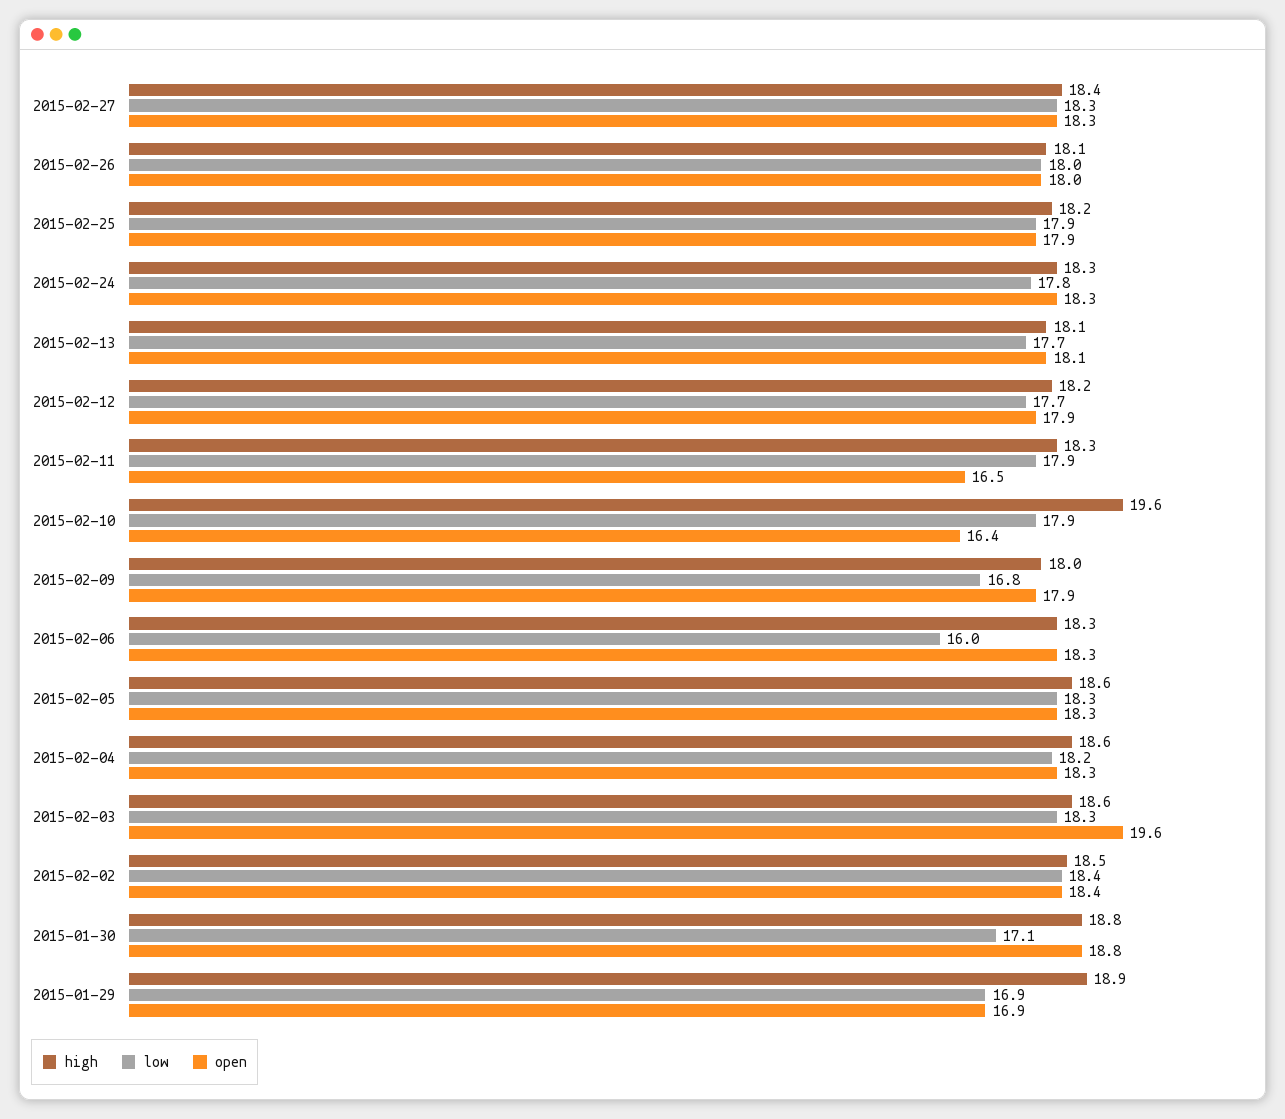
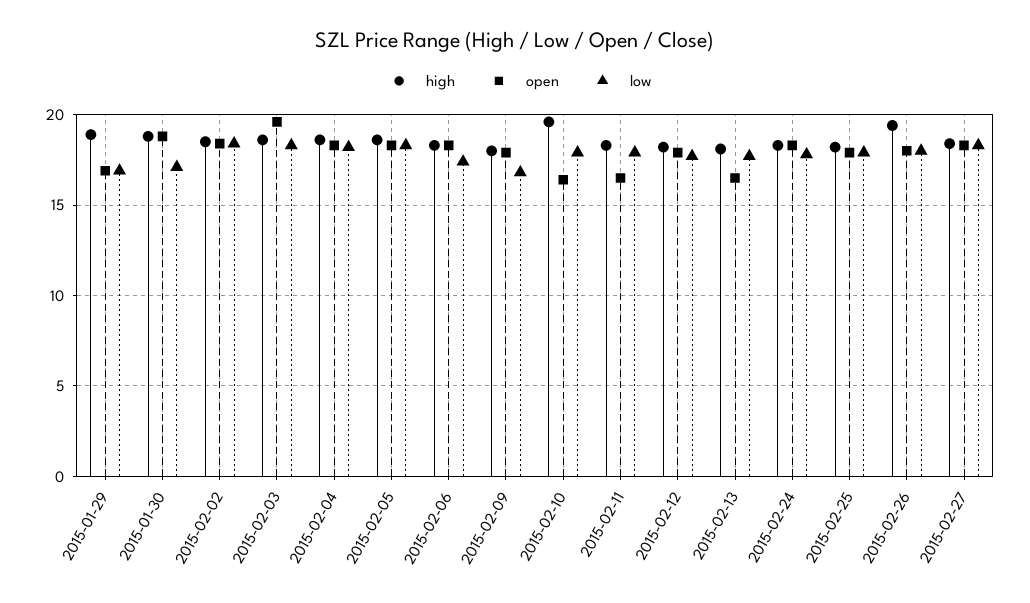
  {
    "high": {
      "2015-02-27": 18.4,
-     "2015-02-26": 18.1,
+     "2015-02-26": 19.5,
      "2015-02-25": 18.2,
      "2015-02-24": 18.3,
      "2015-02-13": 18.1,
      "2015-02-12": 18.2,
      "2015-02-11": 18.3,
      "2015-02-10": 19.6,
      "2015-02-09": 18,
      "2015-02-06": 18.3,
      "2015-02-05": 18.6,
      "2015-02-04": 18.6,
      "2015-02-03": 18.6,
      "2015-02-02": 18.5,
      "2015-01-30": 18.8,
      "2015-01-29": 18.9
    },
    "low": {
      "2015-02-27": 18.3,
      "2015-02-26": 18,
      "2015-02-25": 17.9,
      "2015-02-24": 17.8,
      "2015-02-13": 17.7,
      "2015-02-12": 17.7,
      "2015-02-11": 17.9,
      "2015-02-10": 17.9,
      "2015-02-09": 16.8,
-     "2015-02-06": 16,
+     "2015-02-06": 17.5,
      "2015-02-05": 18.3,
      "2015-02-04": 18.2,
      "2015-02-03": 18.3,
      "2015-02-02": 18.4,
      "2015-01-30": 17.1,
      "2015-01-29": 16.9
    },
    "open": {
      "2015-02-27": 18.3,
      "2015-02-26": 18,
      "2015-02-25": 17.9,
      "2015-02-24": 18.3,
-     "2015-02-13": 18.1,
+     "2015-02-13": 16.5,
      "2015-02-12": 17.9,
      "2015-02-11": 16.5,
      "2015-02-10": 16.4,
      "2015-02-09": 17.9,
      "2015-02-06": 18.3,
      "2015-02-05": 18.3,
      "2015-02-04": 18.3,
      "2015-02-03": 19.6,
      "2015-02-02": 18.4,
      "2015-01-30": 18.8,
      "2015-01-29": 16.9
    }
  }

